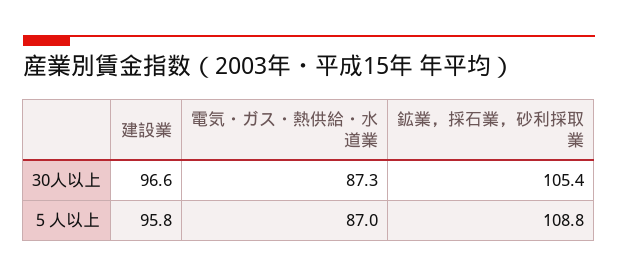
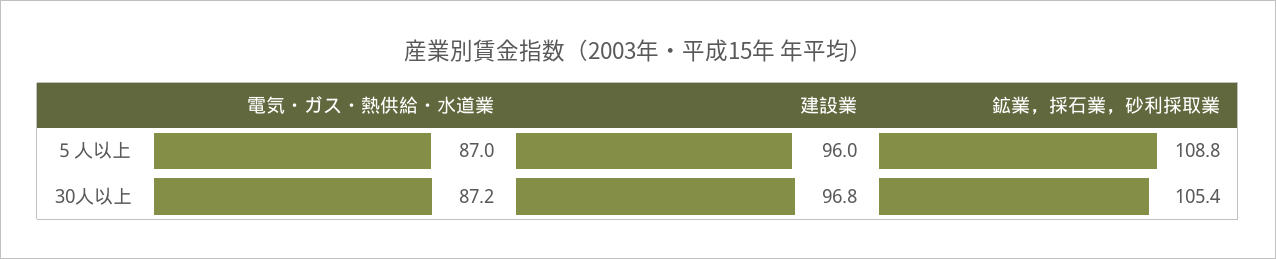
  {
    "建設業": {
-     "30人以上": 96.6,
+     "30人以上": 96.8,
-     "５人以上": 95.8
+     "５人以上": 96
    },
    "電気・ガス・熱供給・水道業": {
-     "30人以上": 87.3,
+     "30人以上": 87.2,
      "５人以上": 87
    },
    "鉱業，採石業，砂利採取業": {
      "30人以上": 105.4,
      "５人以上": 108.8
    }
  }

